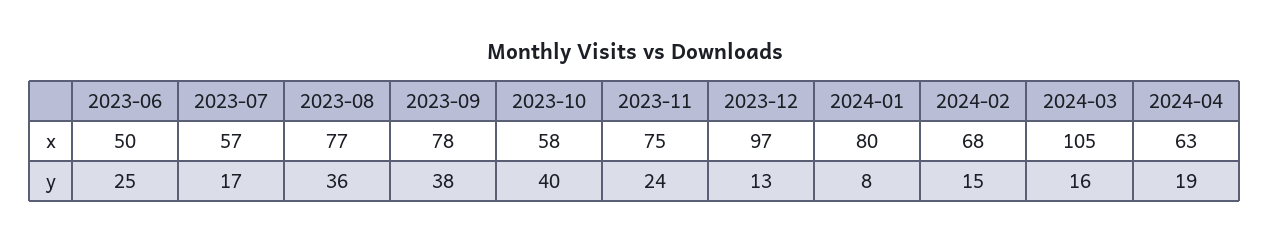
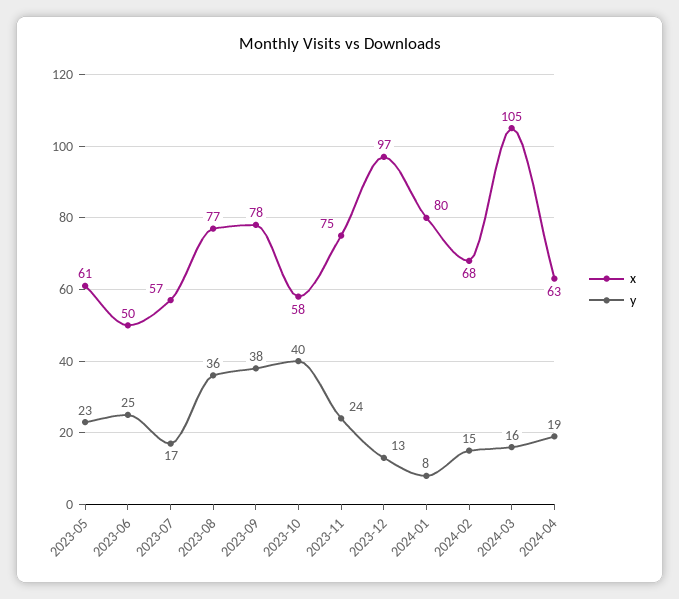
  {
    "x": {
      "2023-06": 50,
      "2023-07": 57,
      "2023-08": 77,
      "2023-09": 78,
      "2023-10": 58,
      "2023-11": 75,
      "2023-12": 97,
      "2024-01": 80,
      "2024-02": 68,
      "2024-03": 105,
-     "2024-04": 63
+     "2024-04": 63,
+     "2023-05": 61
    },
    "y": {
      "2023-06": 25,
      "2023-07": 17,
      "2023-08": 36,
      "2023-09": 38,
      "2023-10": 40,
      "2023-11": 24,
      "2023-12": 13,
      "2024-01": 8,
      "2024-02": 15,
      "2024-03": 16,
-     "2024-04": 19
+     "2024-04": 19,
+     "2023-05": 23
    }
  }

